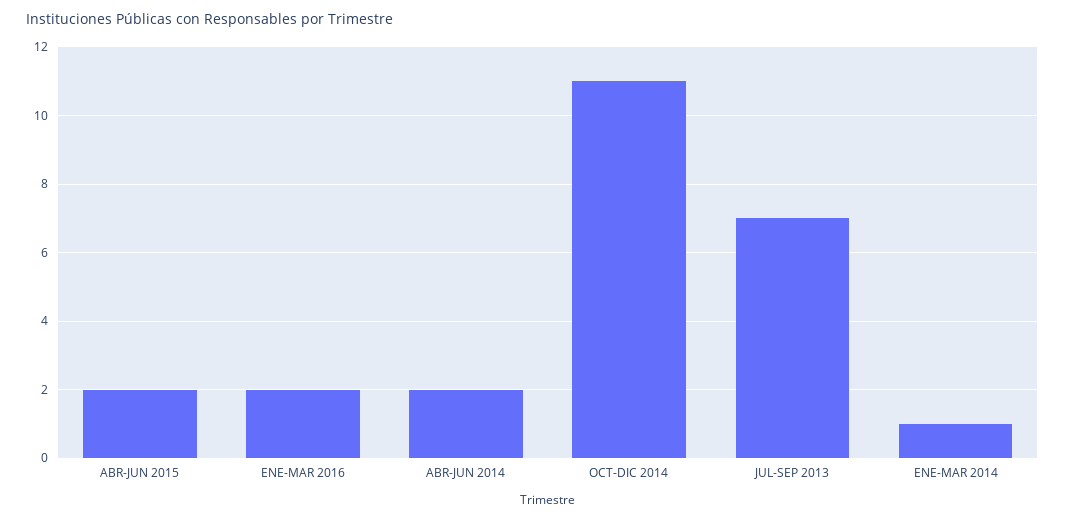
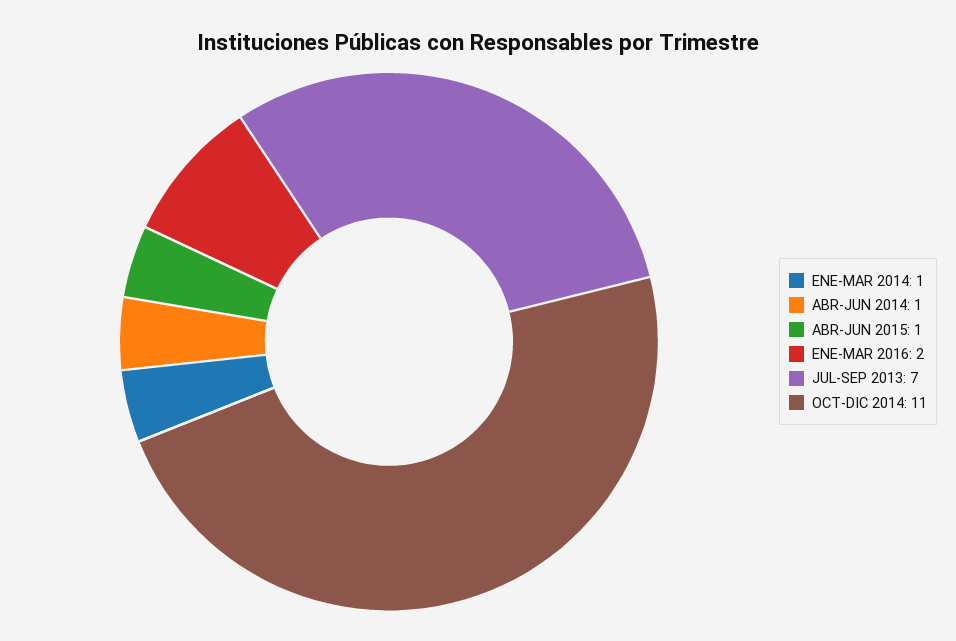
  {
-   "ABR-JUN 2015": 2,
+   "ABR-JUN 2015": 1,
    "ENE-MAR 2016": 2,
-   "ABR-JUN 2014": 2,
+   "ABR-JUN 2014": 1,
    "OCT-DIC 2014": 11,
    "JUL-SEP 2013": 7,
    "ENE-MAR 2014": 1
  }

